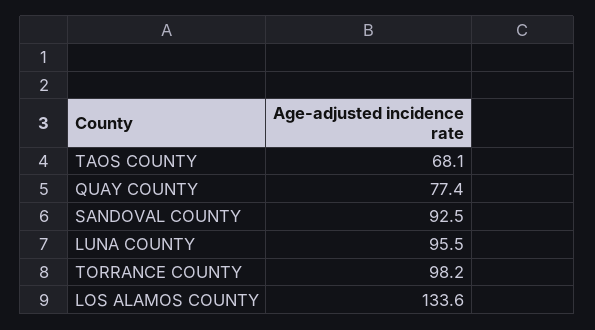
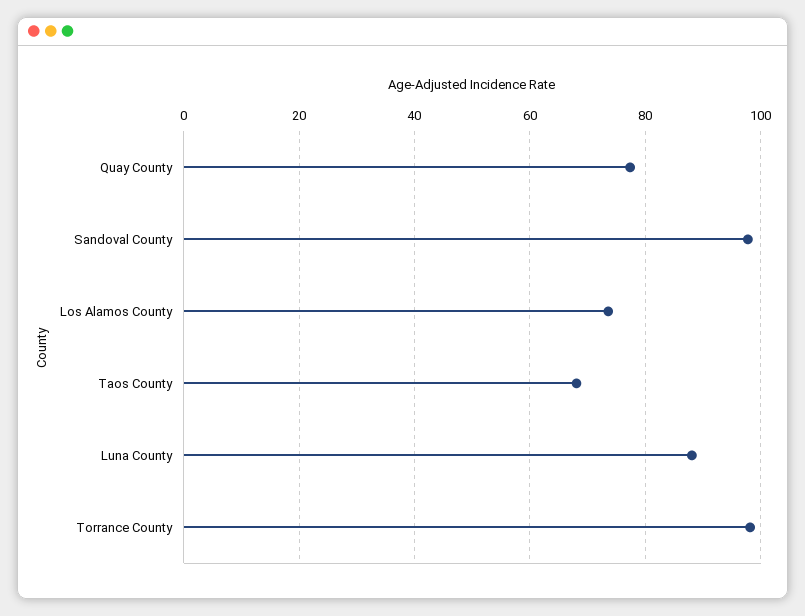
  {
    "TAOS COUNTY": 68.1,
    "QUAY COUNTY": 77.4,
-   "SANDOVAL COUNTY": 92.5,
+   "SANDOVAL COUNTY": 98,
-   "LUNA COUNTY": 95.5,
+   "LUNA COUNTY": 88,
    "TORRANCE COUNTY": 98.2,
-   "LOS ALAMOS COUNTY": 133.6
+   "LOS ALAMOS COUNTY": 74
  }

